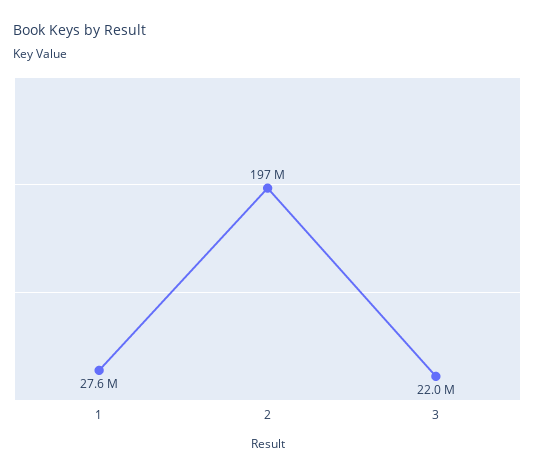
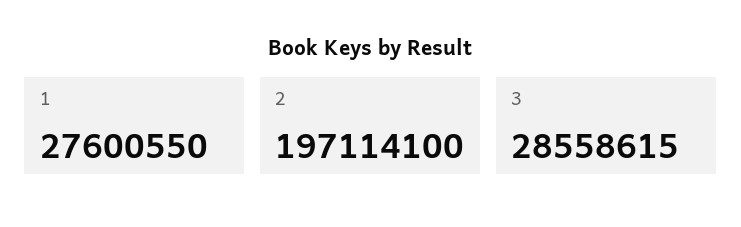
  {
    "1": 27600550,
    "2": 197114100,
-   "3": 22000000
+   "3": 28558615
  }

